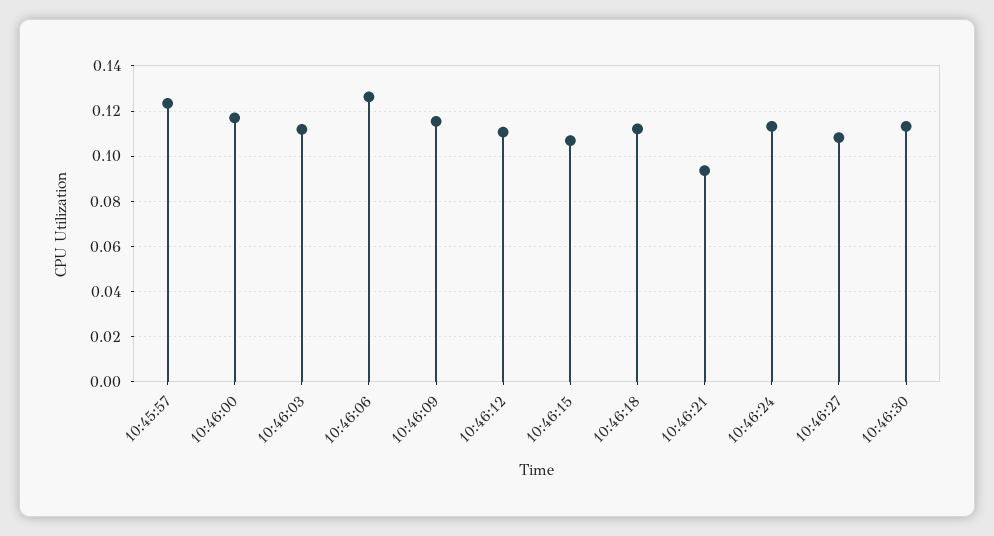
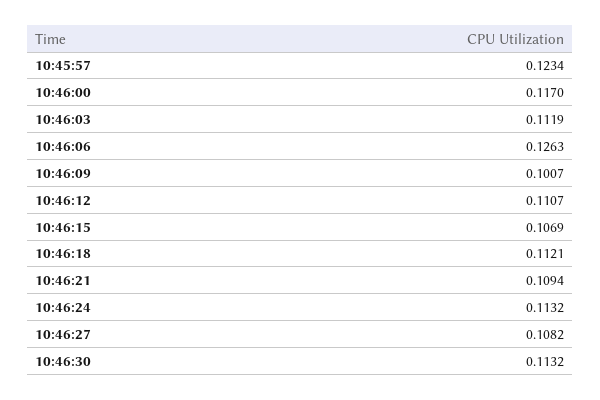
  {
    "10:45:57": 0.1234,
    "10:46:00": 0.117,
    "10:46:03": 0.1119,
    "10:46:06": 0.1263,
-   "10:46:09": 0.115,
+   "10:46:09": 0.1007,
    "10:46:12": 0.1107,
    "10:46:15": 0.1069,
    "10:46:18": 0.1121,
-   "10:46:21": 0.095,
+   "10:46:21": 0.1094,
    "10:46:24": 0.1132,
    "10:46:27": 0.1082,
    "10:46:30": 0.1132
  }

